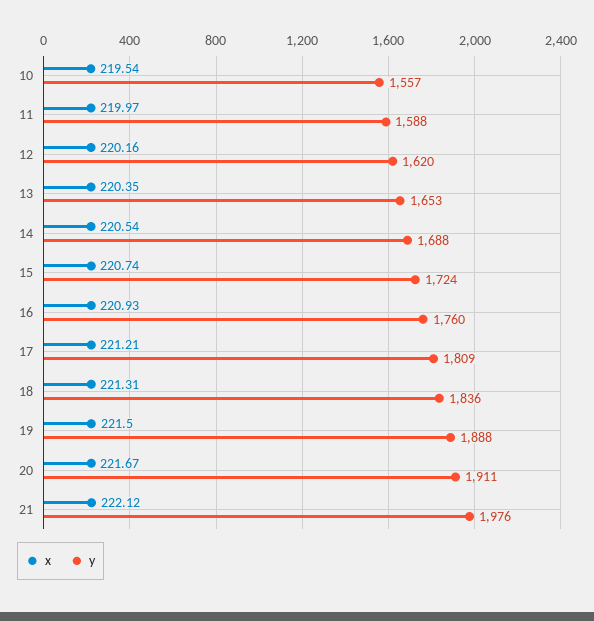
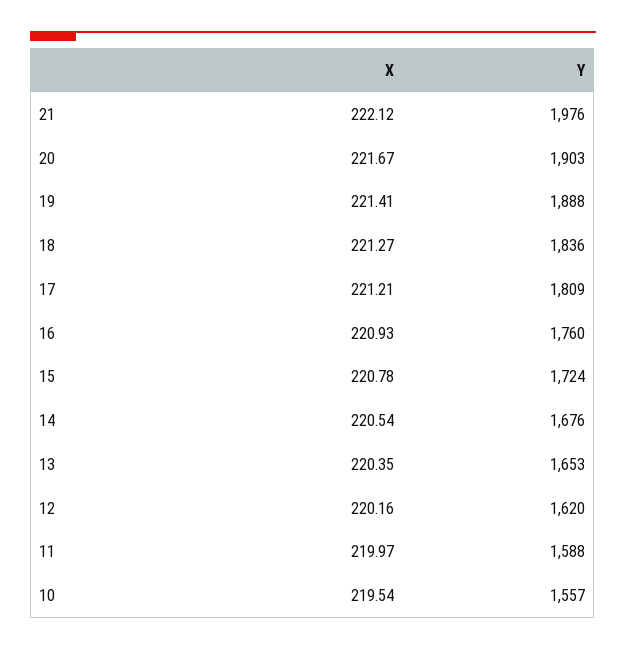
  {
    "x": {
      "10": 219.54,
      "11": 219.97,
      "12": 220.16,
      "13": 220.35,
      "14": 220.54,
-     "15": 220.74,
+     "15": 220.78,
      "16": 220.93,
      "17": 221.21,
-     "18": 221.31,
+     "18": 221.27,
-     "19": 221.5,
+     "19": 221.41,
      "20": 221.67,
      "21": 222.12
    },
    "y": {
      "10": 1557,
      "11": 1588,
      "12": 1620,
      "13": 1653,
-     "14": 1688,
+     "14": 1676,
      "15": 1724,
      "16": 1760,
      "17": 1809,
      "18": 1836,
      "19": 1888,
-     "20": 1911,
+     "20": 1903,
      "21": 1976
    }
  }

